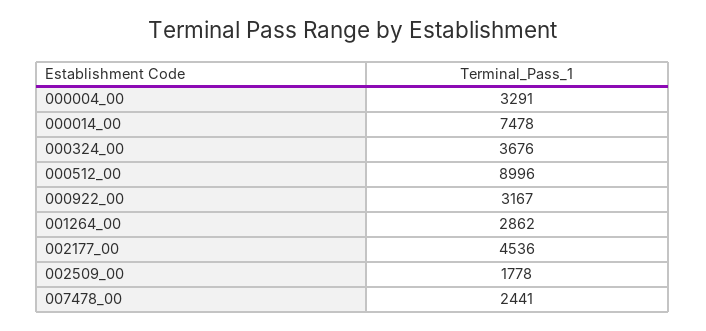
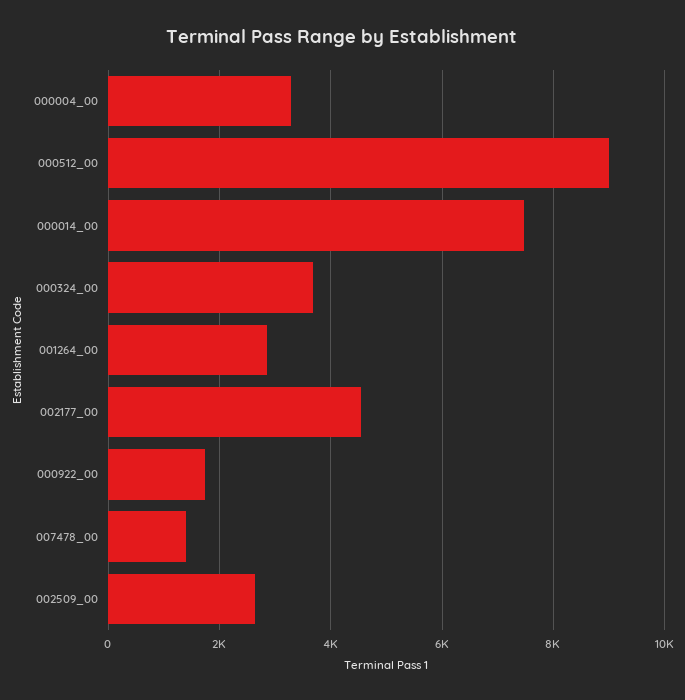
  {
    "000004_00": 3291,
    "000014_00": 7478,
    "000324_00": 3676,
    "000512_00": 8996,
-   "000922_00": 3167,
+   "000922_00": 1800,
    "001264_00": 2862,
    "002177_00": 4536,
-   "002509_00": 1778,
+   "002509_00": 2600,
-   "007478_00": 2441
+   "007478_00": 1400
  }

